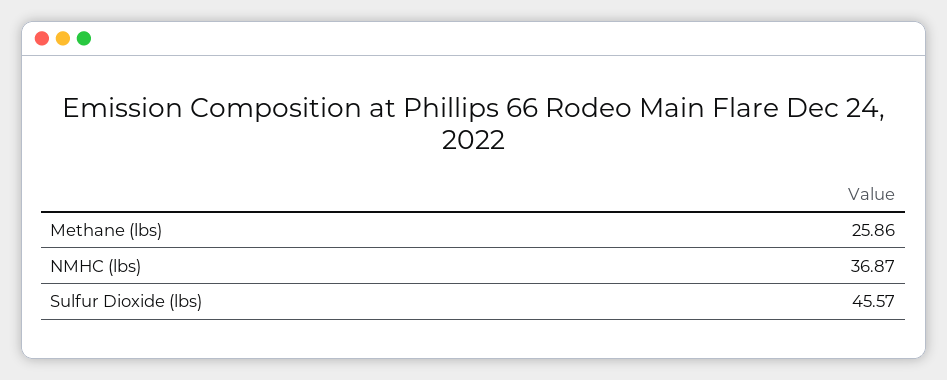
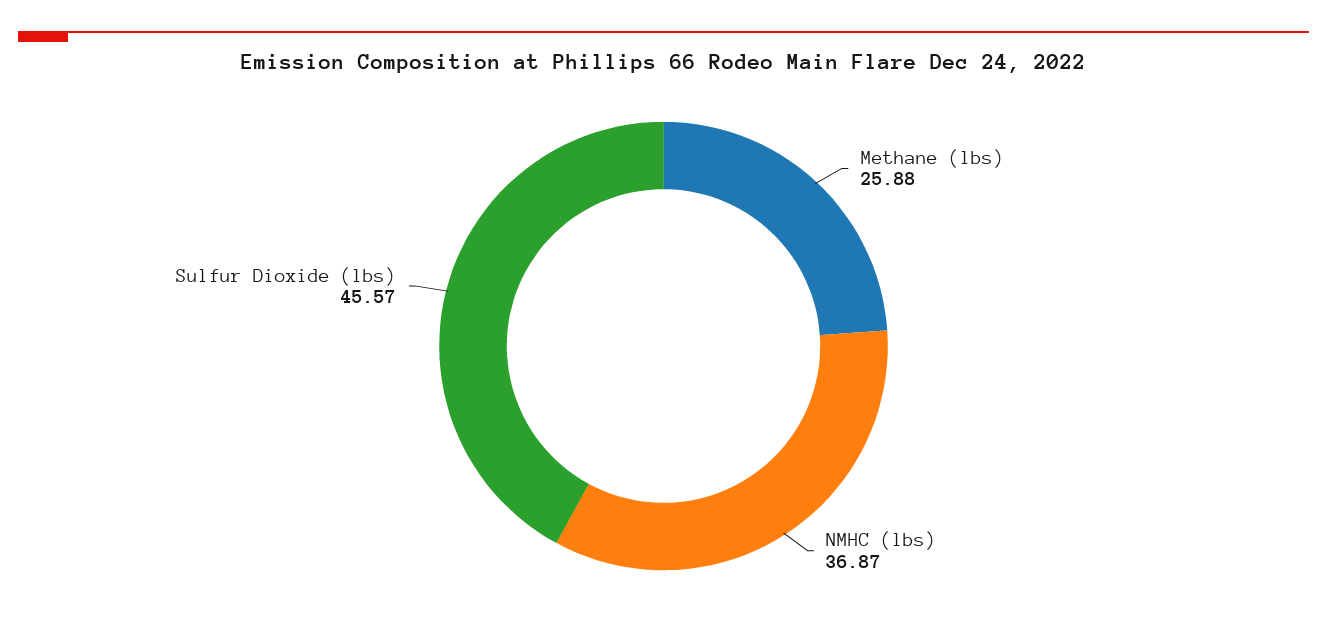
  {
-   "Methane (lbs)": 25.86,
+   "Methane (lbs)": 25.88,
    "NMHC (lbs)": 36.87,
    "Sulfur Dioxide (lbs)": 45.57
  }

